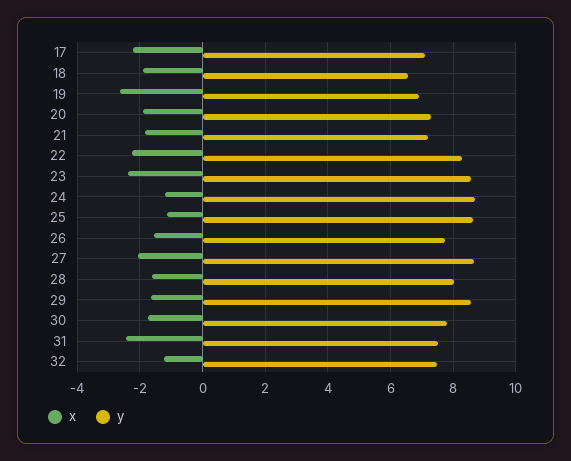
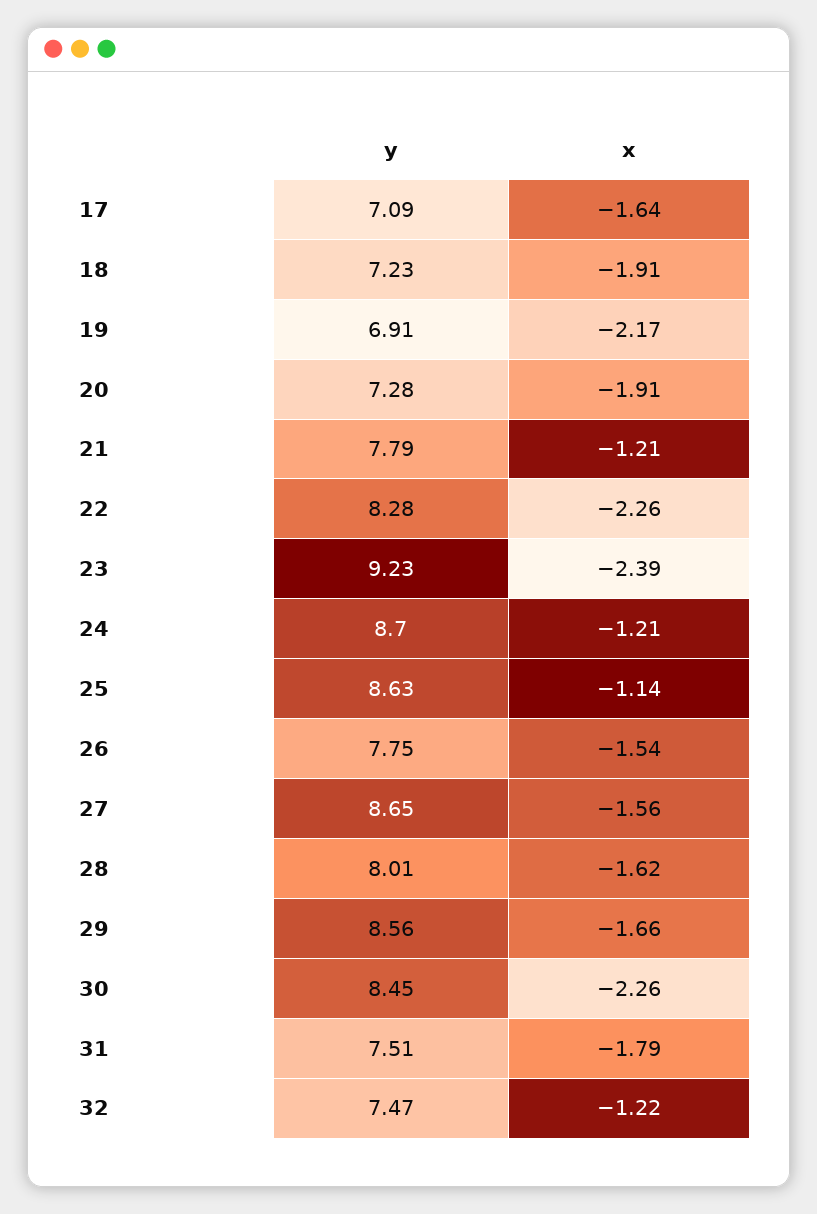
  {
    "x": {
-     "17": -2.2,
+     "17": -1.64,
      "18": -1.91,
-     "19": -2.6,
+     "19": -2.17,
      "20": -1.91,
-     "21": -1.8,
+     "21": -1.21,
      "22": -2.26,
      "23": -2.39,
      "24": -1.21,
      "25": -1.14,
      "26": -1.54,
-     "27": -2,
+     "27": -1.56,
      "28": -1.62,
      "29": -1.66,
-     "30": -1.8,
+     "30": -2.26,
-     "31": -2.4,
+     "31": -1.79,
      "32": -1.22
    },
    "y": {
      "17": 7.09,
-     "18": 6.6,
+     "18": 7.23,
      "19": 6.91,
      "20": 7.28,
-     "21": 7.2,
+     "21": 7.79,
      "22": 8.28,
-     "23": 8.6,
+     "23": 9.23,
      "24": 8.7,
      "25": 8.63,
      "26": 7.75,
      "27": 8.65,
      "28": 8.01,
      "29": 8.56,
-     "30": 7.8,
+     "30": 8.45,
      "31": 7.51,
      "32": 7.47
    }
  }

